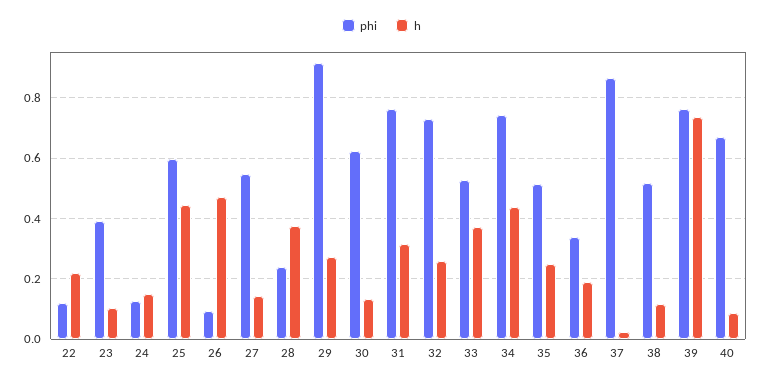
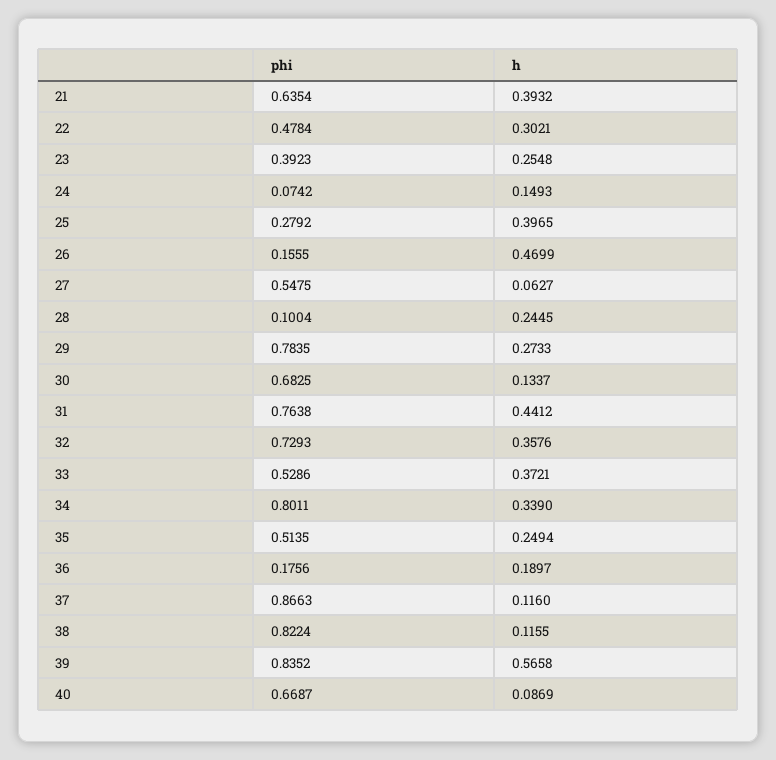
  {
    "phi": {
-     "22": 0.12,
+     "22": 0.4784,
      "23": 0.3923,
-     "24": 0.12,
+     "24": 0.0742,
-     "25": 0.6,
+     "25": 0.2792,
-     "26": 0.1,
+     "26": 0.1555,
      "27": 0.5475,
-     "28": 0.24,
+     "28": 0.1004,
-     "29": 0.92,
+     "29": 0.7835,
-     "30": 0.62,
+     "30": 0.6825,
      "31": 0.7638,
      "32": 0.7293,
      "33": 0.5286,
-     "34": 0.74,
+     "34": 0.8011,
      "35": 0.5135,
-     "36": 0.34,
+     "36": 0.1756,
      "37": 0.8663,
-     "38": 0.52,
+     "38": 0.8224,
-     "39": 0.76,
+     "39": 0.8352,
-     "40": 0.6687
+     "40": 0.6687,
+     "21": 0.6354
    },
    "h": {
-     "22": 0.22,
+     "22": 0.3021,
-     "23": 0.1,
+     "23": 0.2548,
      "24": 0.1493,
-     "25": 0.44,
+     "25": 0.3965,
      "26": 0.4699,
-     "27": 0.14,
+     "27": 0.0627,
-     "28": 0.38,
+     "28": 0.2445,
      "29": 0.2733,
      "30": 0.1337,
-     "31": 0.32,
+     "31": 0.4412,
-     "32": 0.26,
+     "32": 0.3576,
      "33": 0.3721,
-     "34": 0.44,
+     "34": 0.339,
      "35": 0.2494,
      "36": 0.1897,
-     "37": 0.02,
+     "37": 0.116,
      "38": 0.1155,
-     "39": 0.74,
+     "39": 0.5658,
-     "40": 0.0869
+     "40": 0.0869,
+     "21": 0.3932
    }
  }

